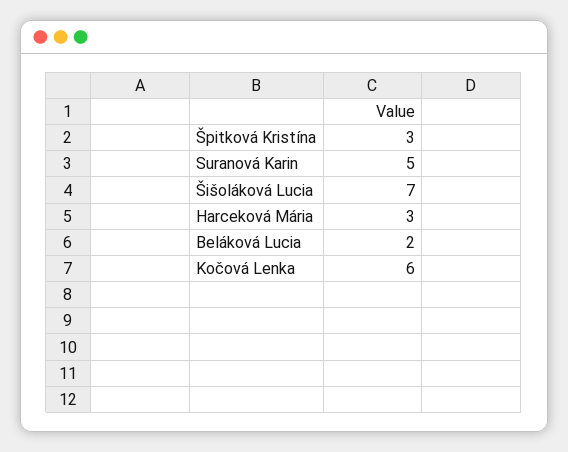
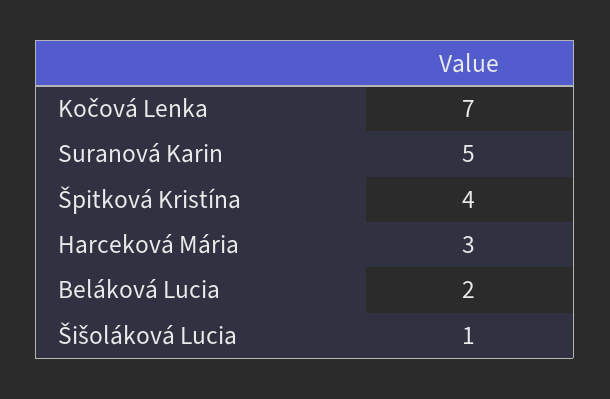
  {
-   "Špitková Kristína": 3,
+   "Špitková Kristína": 4,
    "Suranová Karin": 5,
-   "Šišoláková Lucia": 7,
+   "Šišoláková Lucia": 1,
    "Harceková Mária": 3,
    "Beláková Lucia": 2,
-   "Kočová Lenka": 6
+   "Kočová Lenka": 7
  }

